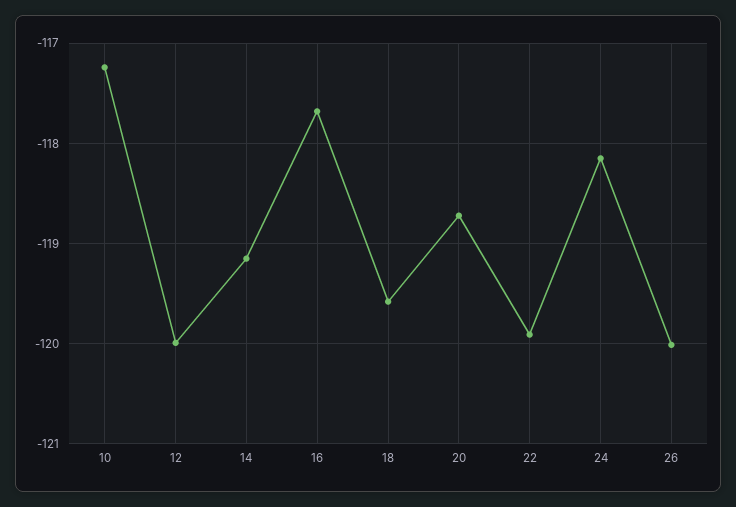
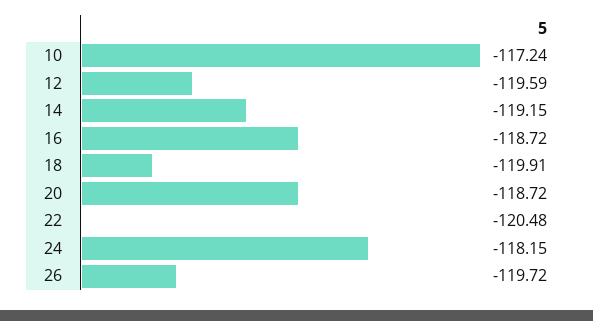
  {
    "10": -117.24,
-   "12": -120,
+   "12": -119.59,
    "14": -119.15,
-   "16": -117.7,
+   "16": -118.72,
-   "18": -119.6,
+   "18": -119.91,
    "20": -118.72,
-   "22": -119.9,
+   "22": -120.48,
    "24": -118.15,
-   "26": -120
+   "26": -119.72
  }

